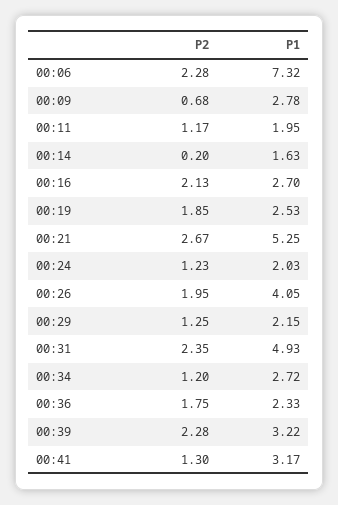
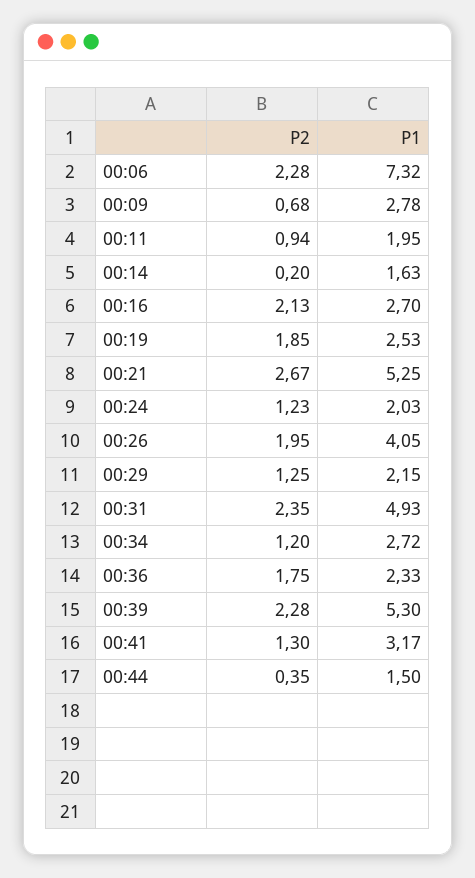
  {
    "P2": {
      "00:06": 2.28,
      "00:09": 0.68,
-     "00:11": 1.17,
+     "00:11": 0.94,
      "00:14": 0.2,
      "00:16": 2.13,
      "00:19": 1.85,
      "00:21": 2.67,
      "00:24": 1.23,
      "00:26": 1.95,
      "00:29": 1.25,
      "00:31": 2.35,
      "00:34": 1.2,
      "00:36": 1.75,
      "00:39": 2.28,
-     "00:41": 1.3
+     "00:41": 1.3,
+     "00:44": 0.35
    },
    "P1": {
      "00:06": 7.32,
      "00:09": 2.78,
      "00:11": 1.95,
      "00:14": 1.63,
      "00:16": 2.7,
      "00:19": 2.53,
      "00:21": 5.25,
      "00:24": 2.03,
      "00:26": 4.05,
      "00:29": 2.15,
      "00:31": 4.93,
      "00:34": 2.72,
      "00:36": 2.33,
-     "00:39": 3.22,
+     "00:39": 5.3,
-     "00:41": 3.17
+     "00:41": 3.17,
+     "00:44": 1.5
    }
  }

